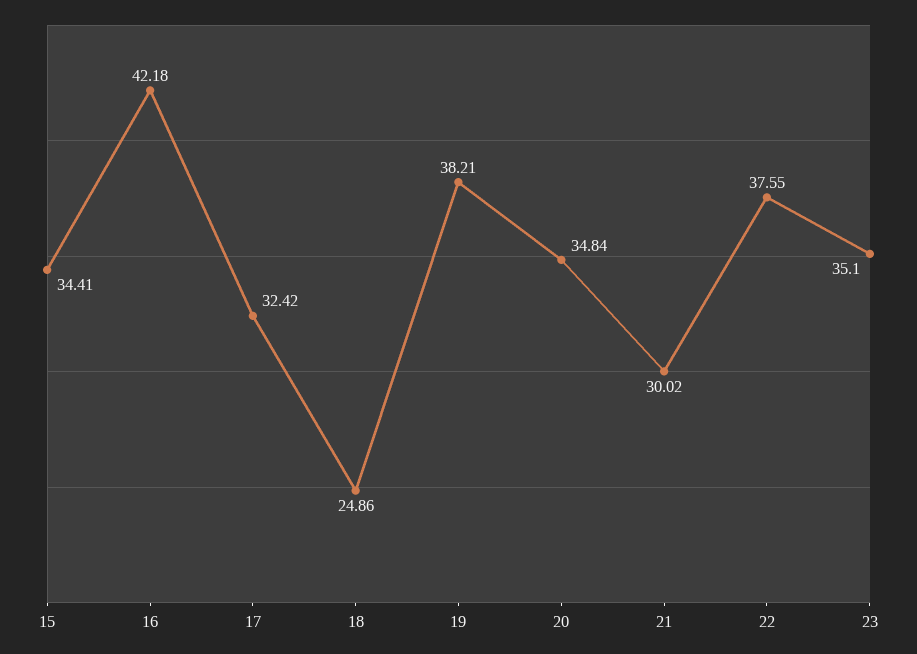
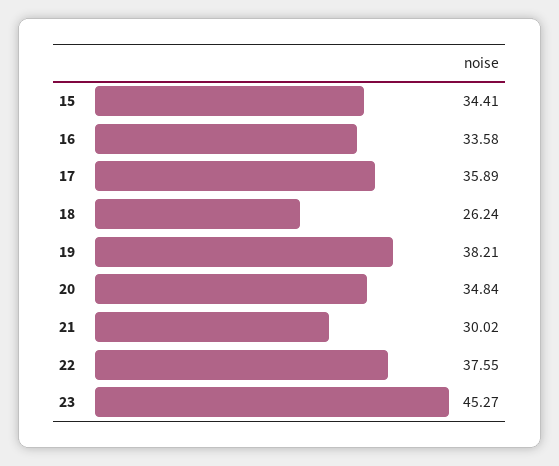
  {
    "15": 34.41,
-   "16": 42.18,
+   "16": 33.58,
-   "17": 32.42,
+   "17": 35.89,
-   "18": 24.86,
+   "18": 26.24,
    "19": 38.21,
    "20": 34.84,
    "21": 30.02,
    "22": 37.55,
-   "23": 35.1
+   "23": 45.27
  }

